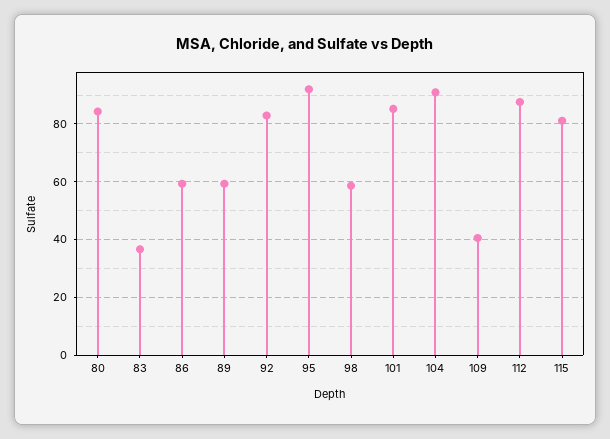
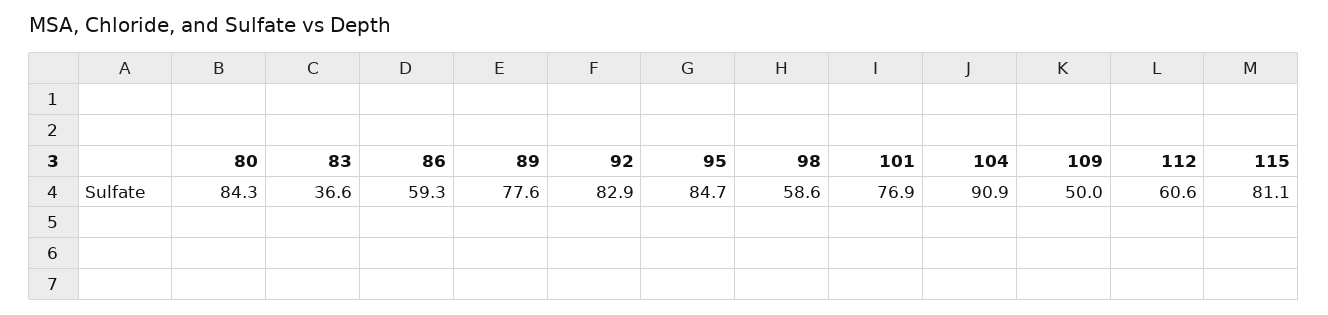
  {
    "80": 84.3,
    "83": 36.6,
    "86": 59.3,
-   "89": 60,
+   "89": 77.6,
    "92": 82.9,
-   "95": 92.5,
+   "95": 84.7,
    "98": 58.6,
-   "101": 85,
+   "101": 76.9,
    "104": 90.9,
-   "109": 40,
+   "109": 50,
-   "112": 87.5,
+   "112": 60.6,
    "115": 81.1
  }

